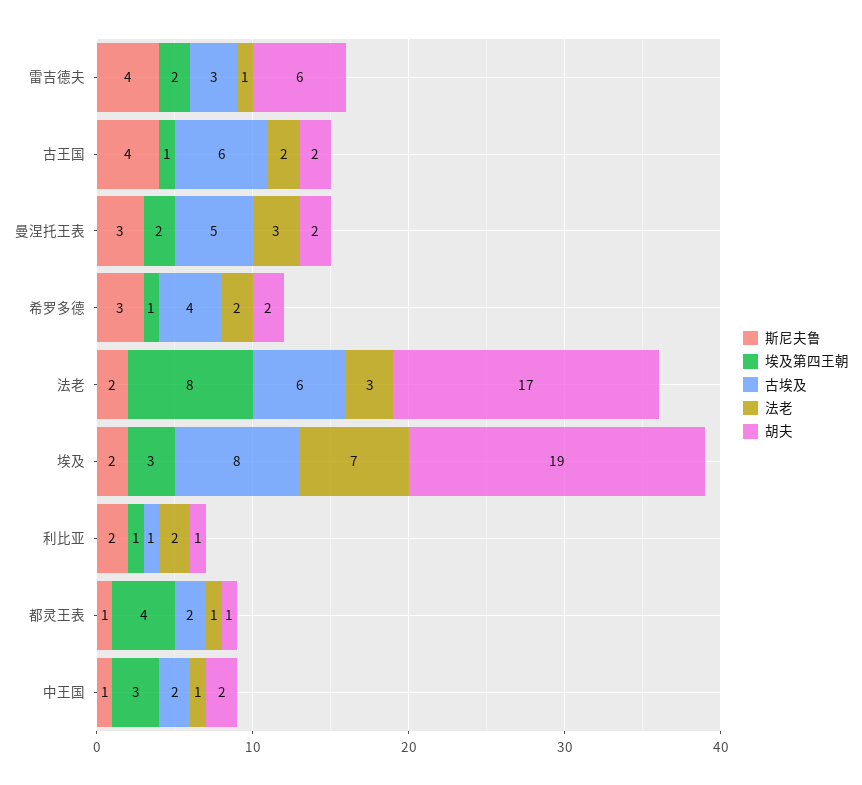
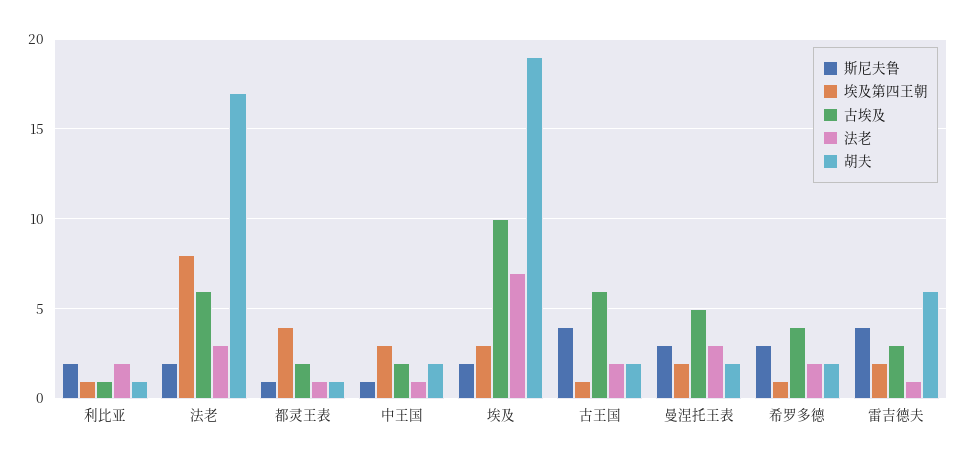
  {
    "斯尼夫鲁": {
      "雷吉德夫": 4,
      "古王国": 4,
      "曼涅托王表": 3,
      "希罗多德": 3,
      "法老": 2,
      "埃及": 2,
      "利比亚": 2,
      "都灵王表": 1,
      "中王国": 1
    },
    "埃及第四王朝": {
      "雷吉德夫": 2,
      "古王国": 1,
      "曼涅托王表": 2,
      "希罗多德": 1,
      "法老": 8,
      "埃及": 3,
      "利比亚": 1,
      "都灵王表": 4,
      "中王国": 3
    },
    "古埃及": {
      "雷吉德夫": 3,
      "古王国": 6,
      "曼涅托王表": 5,
      "希罗多德": 4,
      "法老": 6,
-     "埃及": 8,
+     "埃及": 10,
      "利比亚": 1,
      "都灵王表": 2,
      "中王国": 2
    },
    "法老": {
      "雷吉德夫": 1,
      "古王国": 2,
      "曼涅托王表": 3,
      "希罗多德": 2,
      "法老": 3,
      "埃及": 7,
      "利比亚": 2,
      "都灵王表": 1,
      "中王国": 1
    },
    "胡夫": {
      "雷吉德夫": 6,
      "古王国": 2,
      "曼涅托王表": 2,
      "希罗多德": 2,
      "法老": 17,
      "埃及": 19,
      "利比亚": 1,
      "都灵王表": 1,
      "中王国": 2
    }
  }

